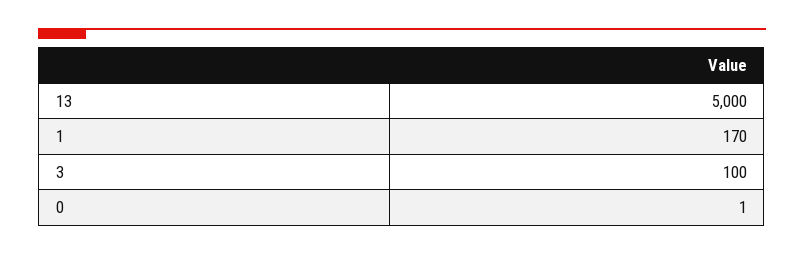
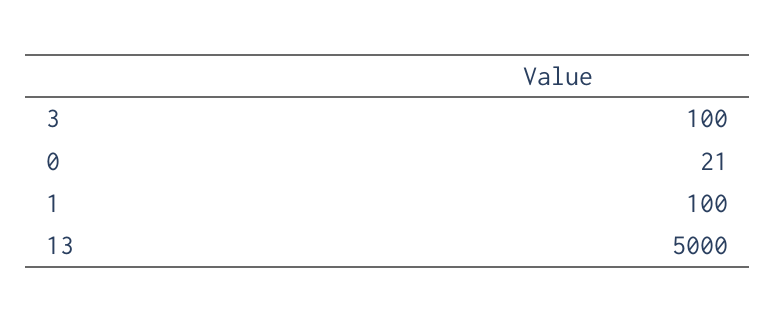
  {
    "13": 5000,
-   "1": 170,
+   "1": 100,
    "3": 100,
-   "0": 1
+   "0": 21
  }

